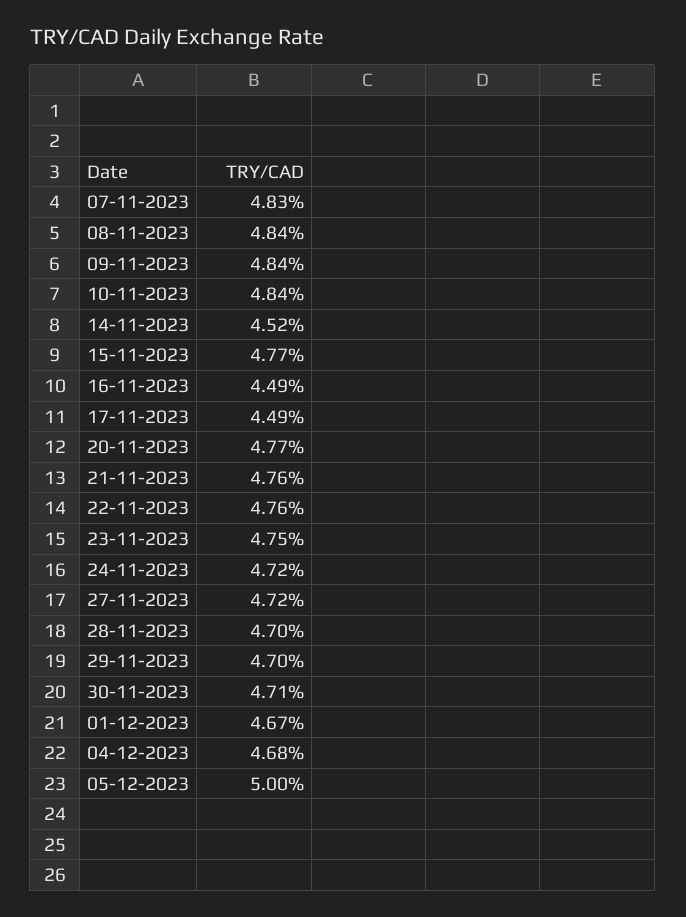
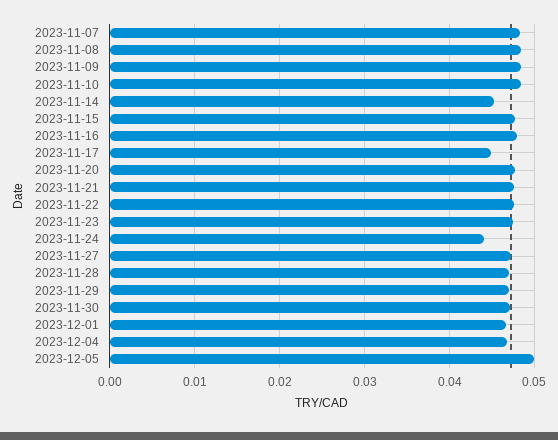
  {
    "07-11-2023": 0.0483,
    "08-11-2023": 0.0484,
    "09-11-2023": 0.0484,
    "10-11-2023": 0.0484,
    "14-11-2023": 0.0452,
    "15-11-2023": 0.0477,
-   "16-11-2023": 0.0449,
+   "16-11-2023": 0.048,
    "17-11-2023": 0.0449,
    "20-11-2023": 0.0477,
    "21-11-2023": 0.0476,
    "22-11-2023": 0.0476,
    "23-11-2023": 0.0475,
-   "24-11-2023": 0.0472,
+   "24-11-2023": 0.044,
    "27-11-2023": 0.0472,
    "28-11-2023": 0.047,
    "29-11-2023": 0.047,
    "30-11-2023": 0.0471,
    "01-12-2023": 0.0467,
    "04-12-2023": 0.0468,
    "05-12-2023": 0.05
  }

